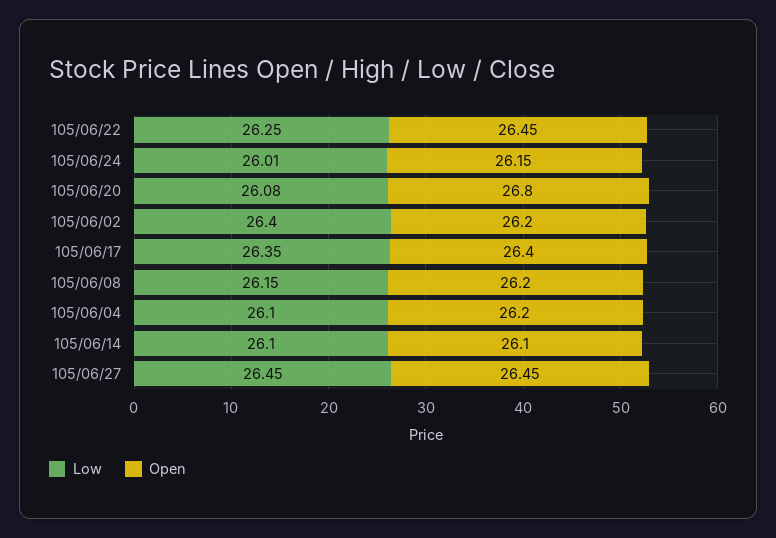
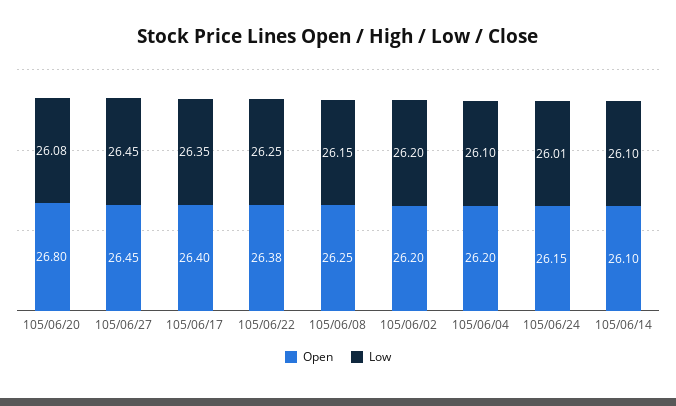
  {
    "Low": {
      "105/06/22": 26.25,
      "105/06/24": 26.01,
      "105/06/20": 26.08,
-     "105/06/02": 26.4,
+     "105/06/02": 26.2,
      "105/06/17": 26.35,
      "105/06/08": 26.15,
      "105/06/04": 26.1,
      "105/06/14": 26.1,
      "105/06/27": 26.45
    },
    "Open": {
-     "105/06/22": 26.45,
+     "105/06/22": 26.38,
      "105/06/24": 26.15,
      "105/06/20": 26.8,
      "105/06/02": 26.2,
      "105/06/17": 26.4,
-     "105/06/08": 26.2,
+     "105/06/08": 26.25,
      "105/06/04": 26.2,
      "105/06/14": 26.1,
      "105/06/27": 26.45
    }
  }

